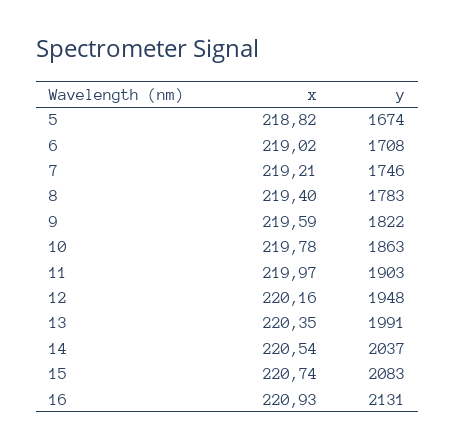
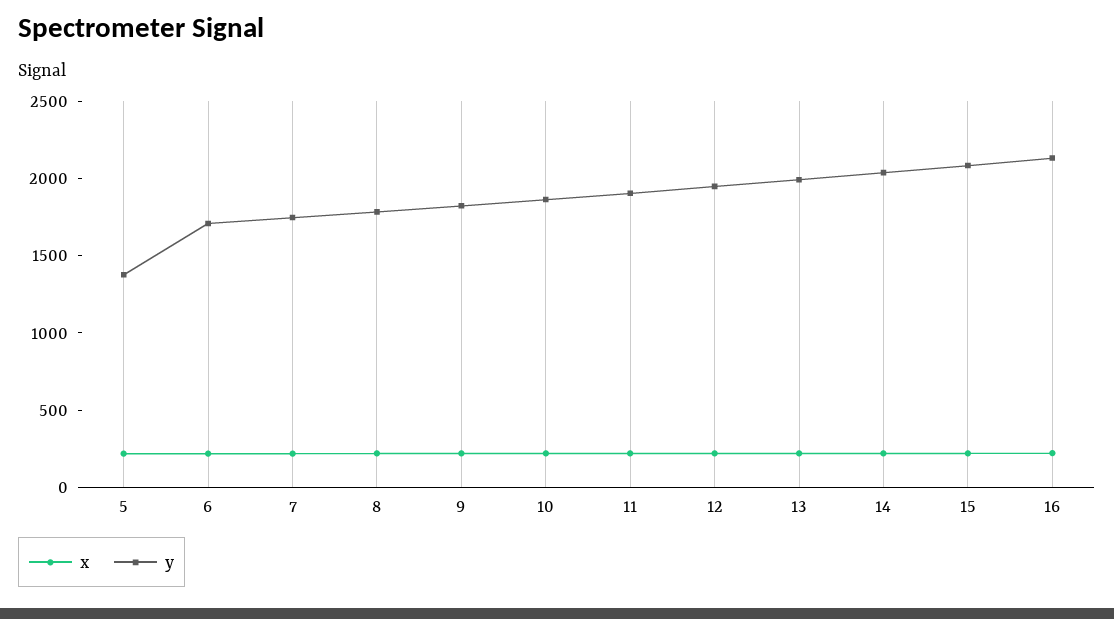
  {
    "x": {
      "5": 218.82,
      "6": 219.02,
      "7": 219.21,
      "8": 219.4,
      "9": 219.59,
      "10": 219.78,
      "11": 219.97,
      "12": 220.16,
      "13": 220.35,
      "14": 220.54,
      "15": 220.74,
      "16": 220.93
    },
    "y": {
-     "5": 1674,
+     "5": 1400,
      "6": 1708,
      "7": 1746,
      "8": 1783,
      "9": 1822,
      "10": 1863,
      "11": 1903,
      "12": 1948,
      "13": 1991,
      "14": 2037,
      "15": 2083,
      "16": 2131
    }
  }

